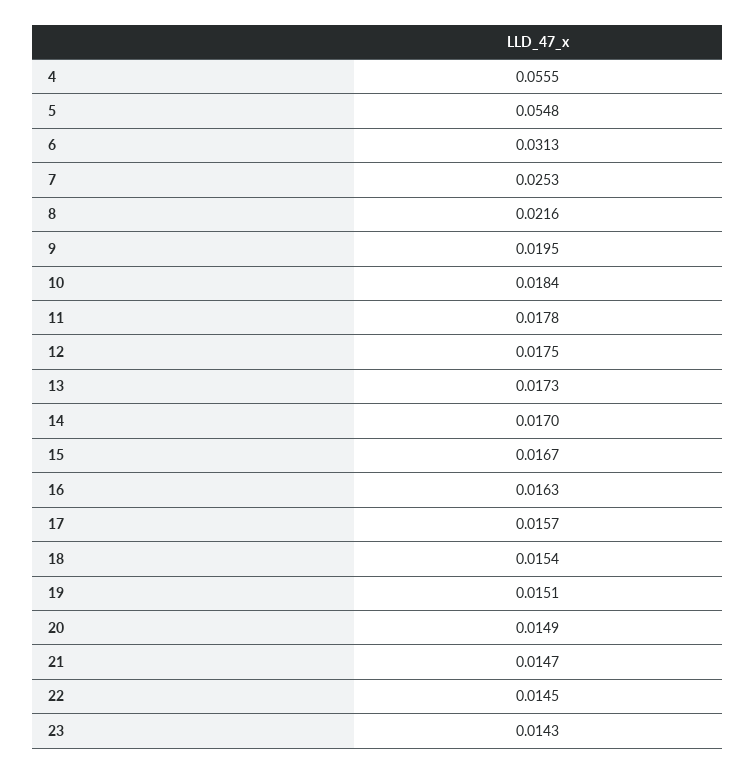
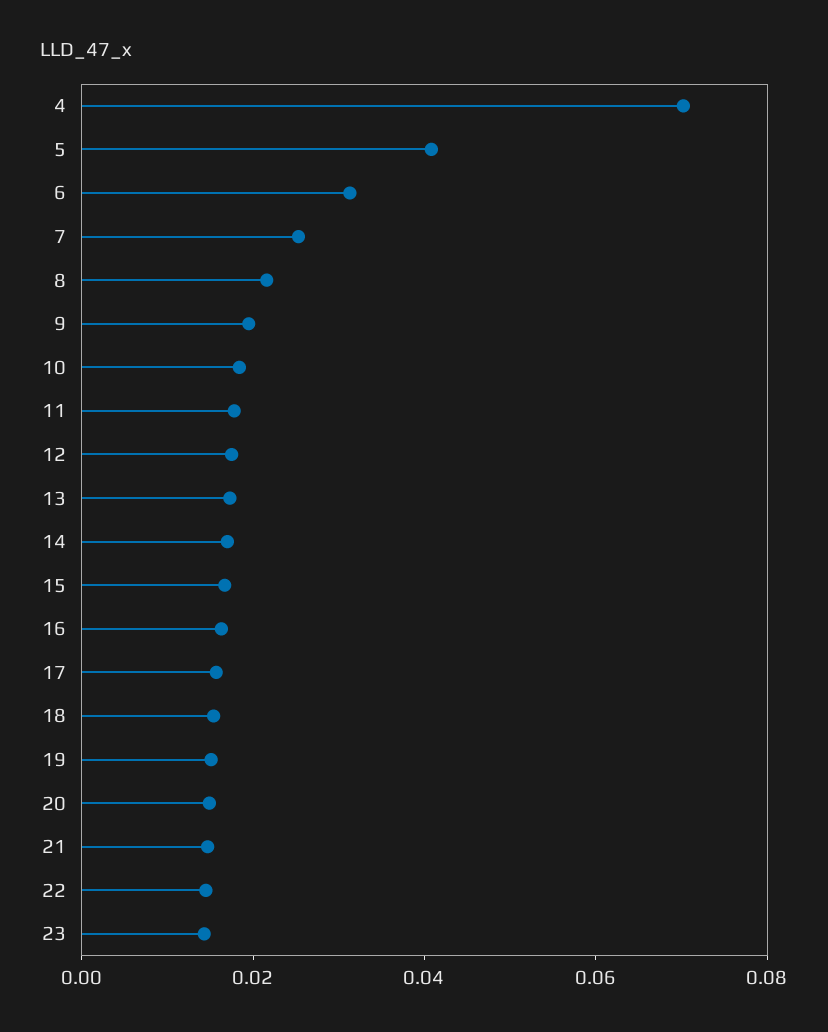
  {
-   "4": 0.0555,
+   "4": 0.07,
-   "5": 0.0548,
+   "5": 0.04,
    "6": 0.0313,
    "7": 0.0253,
    "8": 0.0216,
    "9": 0.0195,
    "10": 0.0184,
    "11": 0.0178,
    "12": 0.0175,
    "13": 0.0173,
    "14": 0.017,
    "15": 0.0167,
    "16": 0.0163,
    "17": 0.0157,
    "18": 0.0154,
    "19": 0.0151,
    "20": 0.0149,
    "21": 0.0147,
    "22": 0.0145,
    "23": 0.0143
  }

